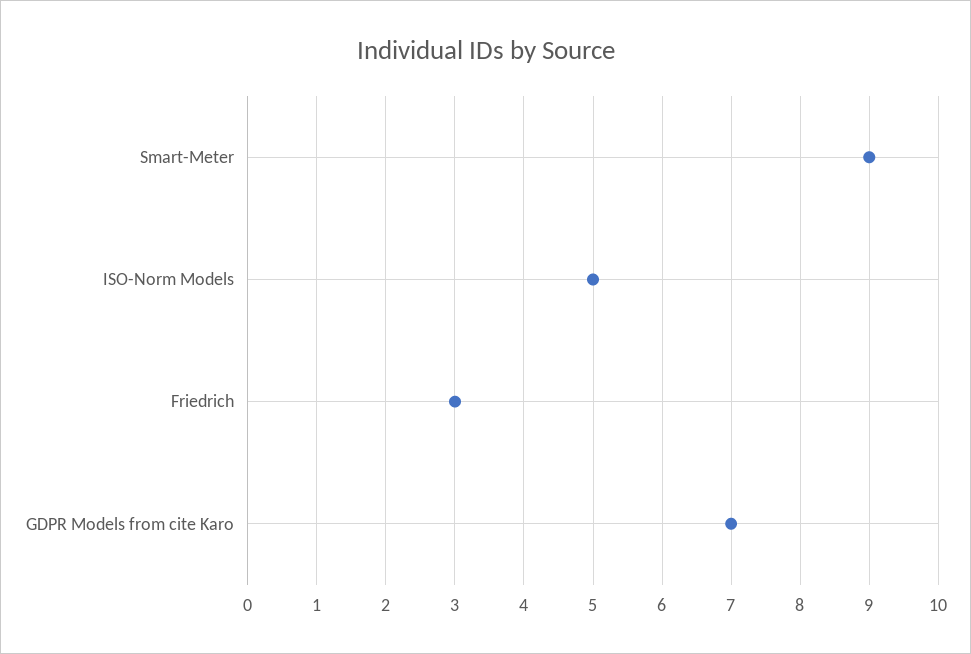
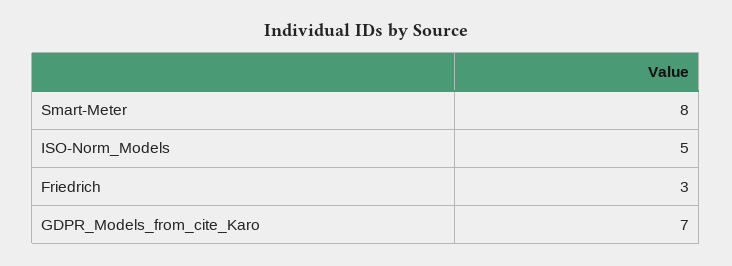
  {
-   "Smart-Meter": 9,
+   "Smart-Meter": 8,
    "ISO-Norm Models": 5,
    "Friedrich": 3,
    "GDPR Models from cite Karo": 7
  }

